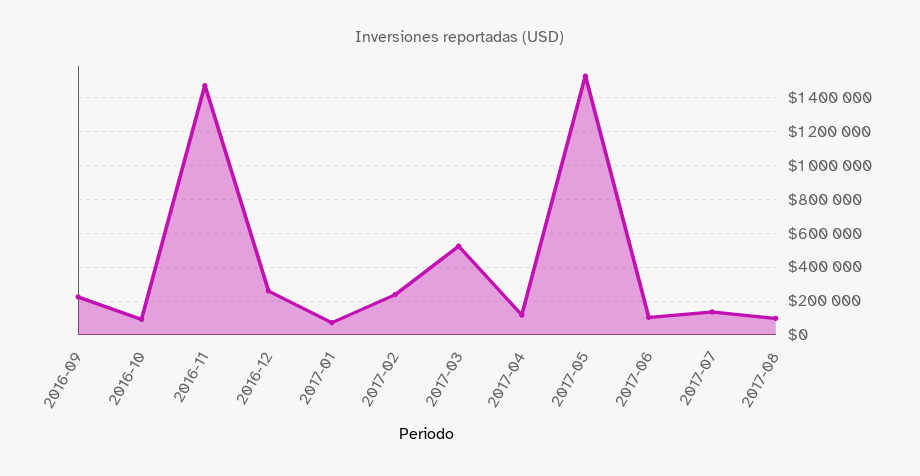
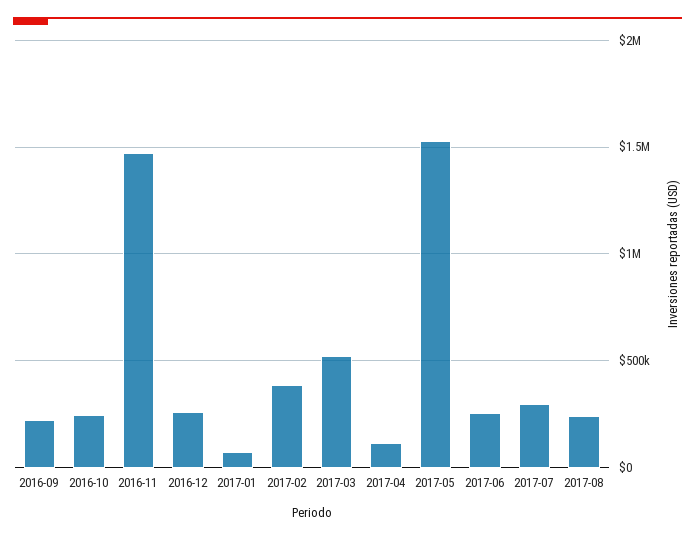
  {
    "2016-09": 200000,
-   "2016-10": 100000,
+   "2016-10": 250000,
    "2016-11": 1450000,
    "2016-12": 250000,
    "2017-01": 50000,
-   "2017-02": 250000,
+   "2017-02": 400000,
    "2017-03": 500000,
    "2017-04": 100000,
    "2017-05": 1550000,
-   "2017-06": 100000,
+   "2017-06": 250000,
-   "2017-07": 150000,
+   "2017-07": 300000,
-   "2017-08": 100000
+   "2017-08": 250000
  }

